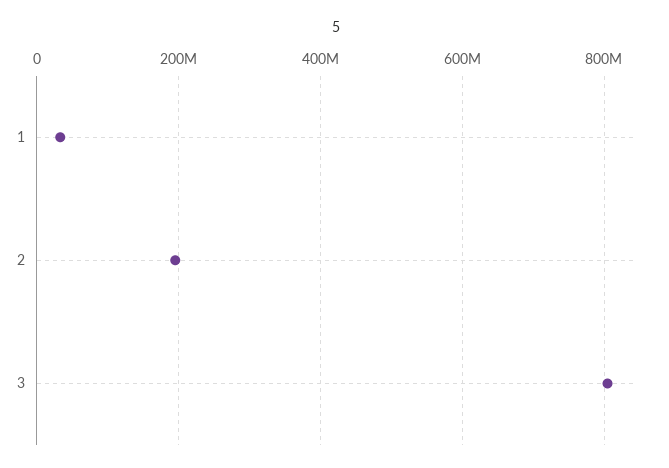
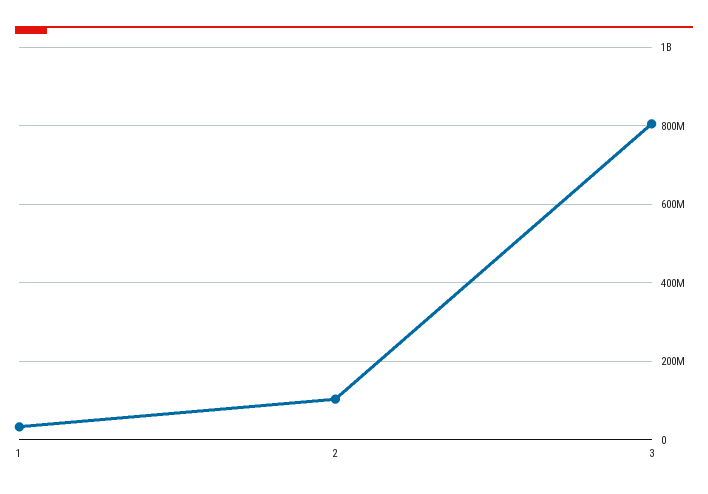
  {
    "1": 40000000,
-   "2": 200000000,
+   "2": 100000000,
    "3": 800000000
  }

